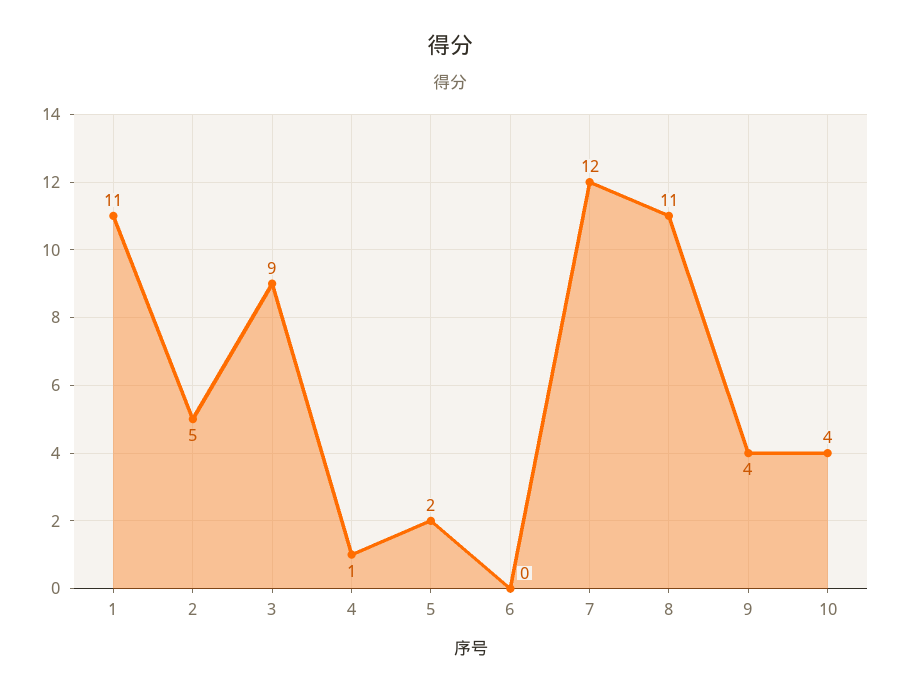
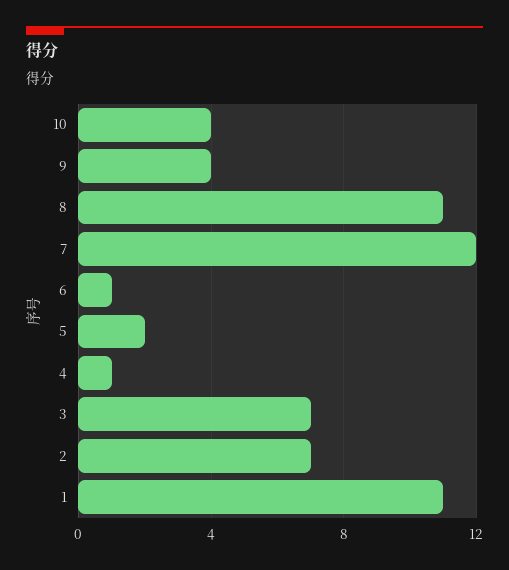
  {
    "1": 11,
-   "2": 5,
+   "2": 7,
-   "3": 9,
+   "3": 7,
    "4": 1,
    "5": 2,
-   "6": 0,
+   "6": 1,
    "7": 12,
    "8": 11,
    "9": 4,
    "10": 4
  }

